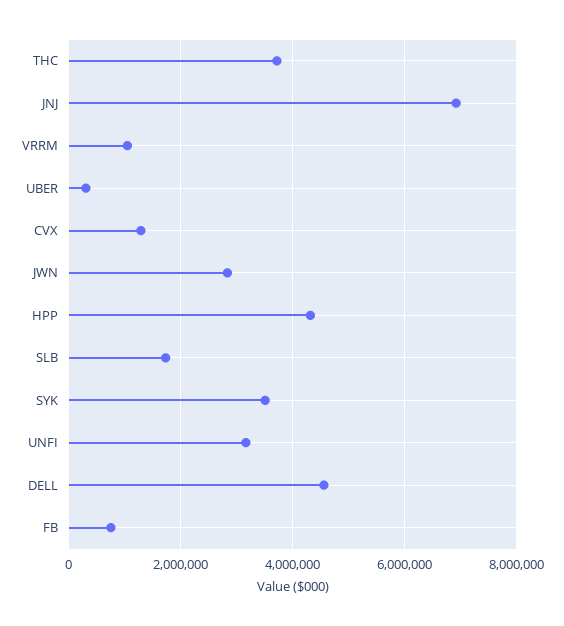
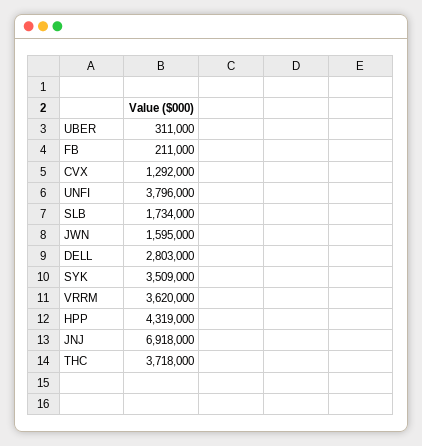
  {
    "THC": 3718000,
    "JNJ": 6918000,
-   "VRRM": 1000000,
+   "VRRM": 3620000,
    "UBER": 311000,
    "CVX": 1292000,
-   "JWN": 2800000,
+   "JWN": 1595000,
    "HPP": 4319000,
    "SLB": 1734000,
    "SYK": 3509000,
-   "UNFI": 3200000,
+   "UNFI": 3796000,
-   "DELL": 4600000,
+   "DELL": 2803000,
-   "FB": 800000
+   "FB": 211000
  }

